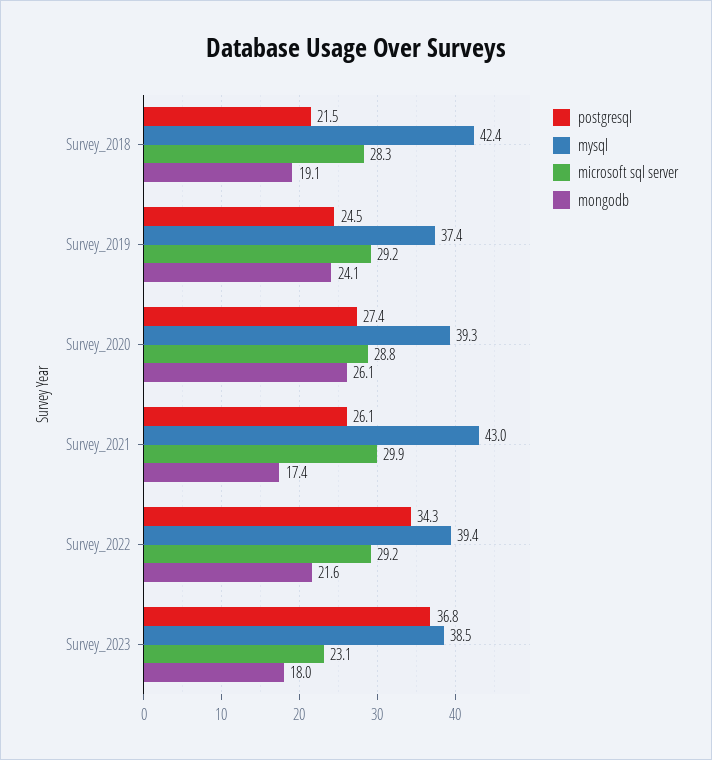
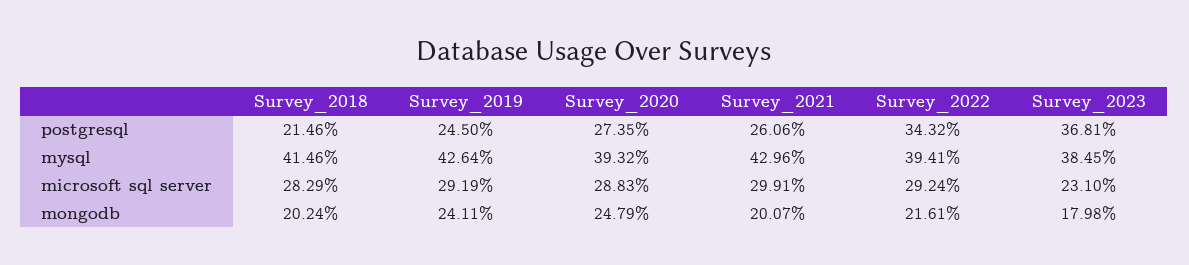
  {
    "postgresql": {
      "Survey_2018": 21.46,
      "Survey_2019": 24.5,
      "Survey_2020": 27.35,
      "Survey_2021": 26.06,
      "Survey_2022": 34.32,
      "Survey_2023": 36.81
    },
    "mysql": {
-     "Survey_2018": 42.4,
+     "Survey_2018": 41.46,
-     "Survey_2019": 37.4,
+     "Survey_2019": 42.64,
      "Survey_2020": 39.32,
      "Survey_2021": 42.96,
      "Survey_2022": 39.41,
      "Survey_2023": 38.45
    },
    "microsoft sql server": {
      "Survey_2018": 28.29,
      "Survey_2019": 29.19,
      "Survey_2020": 28.83,
      "Survey_2021": 29.91,
      "Survey_2022": 29.24,
      "Survey_2023": 23.1
    },
    "mongodb": {
-     "Survey_2018": 19.1,
+     "Survey_2018": 20.24,
      "Survey_2019": 24.11,
-     "Survey_2020": 26.1,
+     "Survey_2020": 24.79,
-     "Survey_2021": 17.4,
+     "Survey_2021": 20.07,
      "Survey_2022": 21.61,
      "Survey_2023": 17.98
    }
  }

